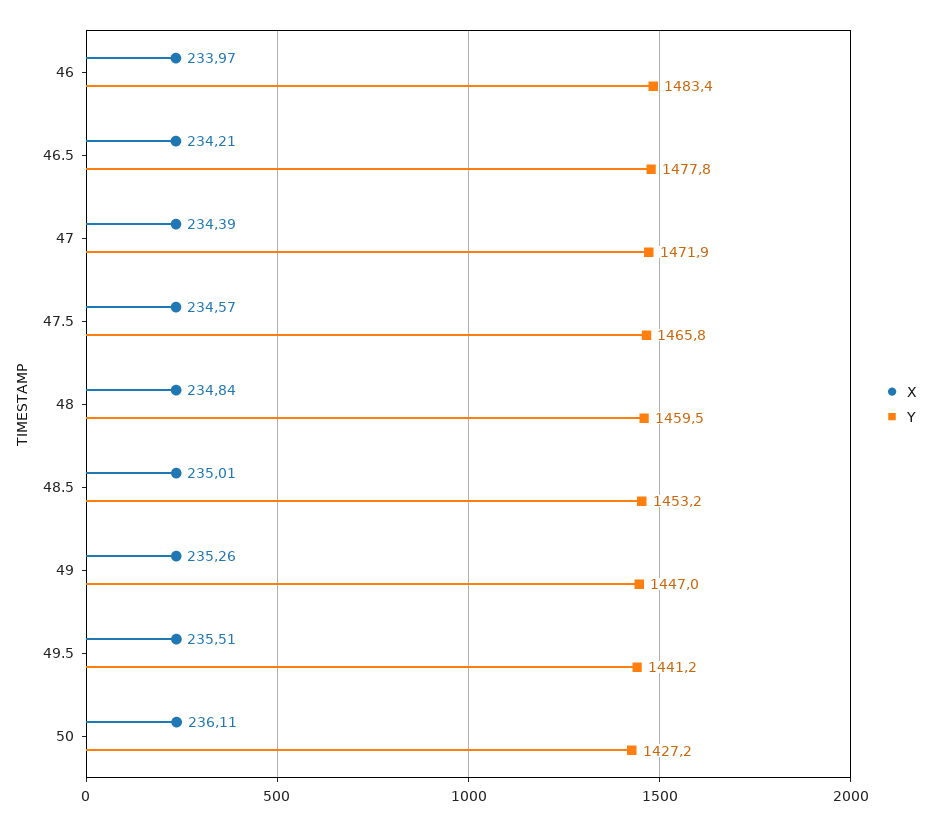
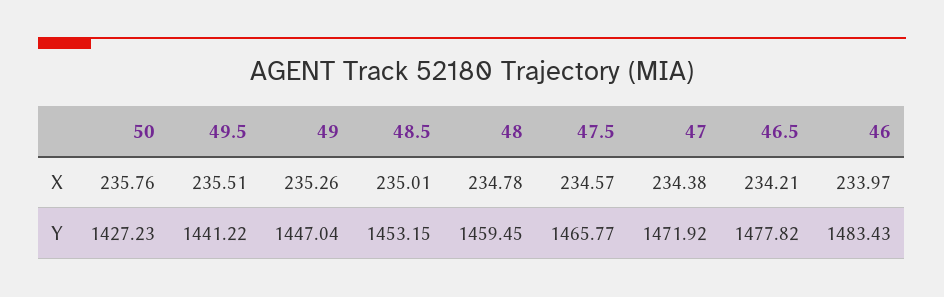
  {
    "X": {
      "46": 233.97,
      "46.5": 234.21,
-     "47": 234.39,
+     "47": 234.38,
      "47.5": 234.57,
-     "48": 234.84,
+     "48": 234.78,
      "48.5": 235.01,
      "49": 235.26,
      "49.5": 235.51,
-     "50": 236.11
+     "50": 235.76
    },
    "Y": {
      "46": 1483.43,
      "46.5": 1477.82,
      "47": 1471.92,
      "47.5": 1465.77,
      "48": 1459.45,
      "48.5": 1453.15,
      "49": 1447.04,
      "49.5": 1441.22,
      "50": 1427.23
    }
  }

